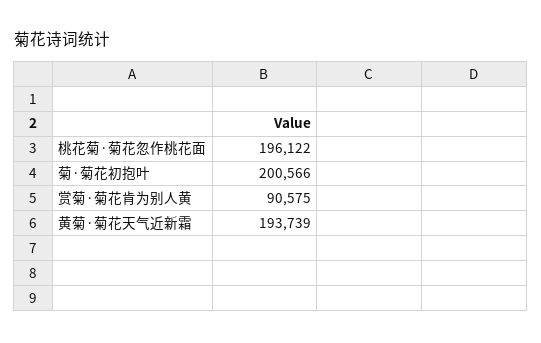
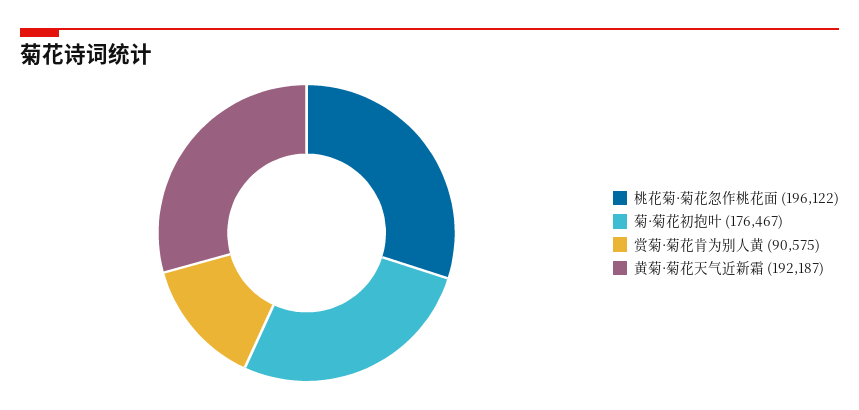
  {
    "桃花菊·菊花忽作桃花面": 196122,
-   "菊·菊花初抱叶": 200566,
+   "菊·菊花初抱叶": 176467,
    "赏菊·菊花肯为别人黄": 90575,
-   "黄菊·菊花天气近新霜": 193739
+   "黄菊·菊花天气近新霜": 192187
  }

